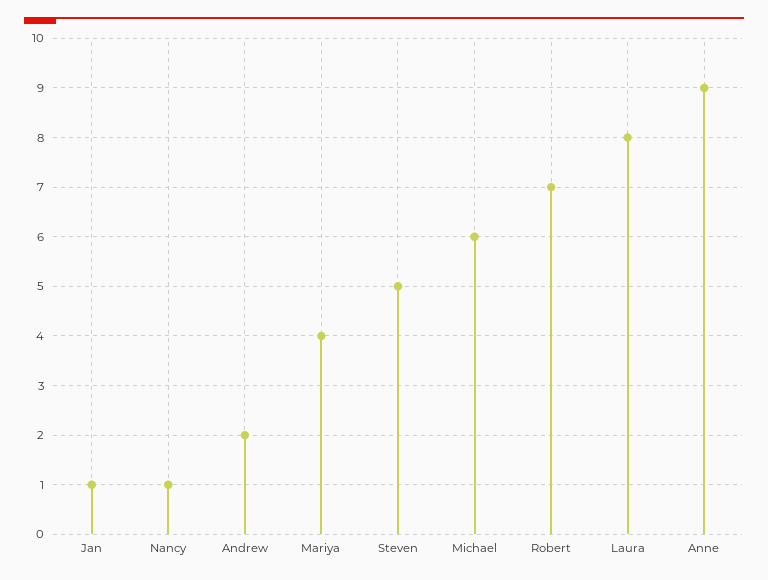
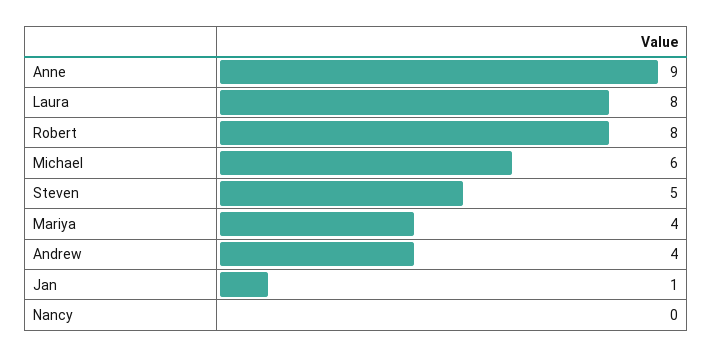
  {
    "Jan": 1,
-   "Nancy": 1,
+   "Nancy": 0,
-   "Andrew": 2,
+   "Andrew": 4,
    "Mariya": 4,
    "Steven": 5,
    "Michael": 6,
-   "Robert": 7,
+   "Robert": 8,
    "Laura": 8,
    "Anne": 9
  }

